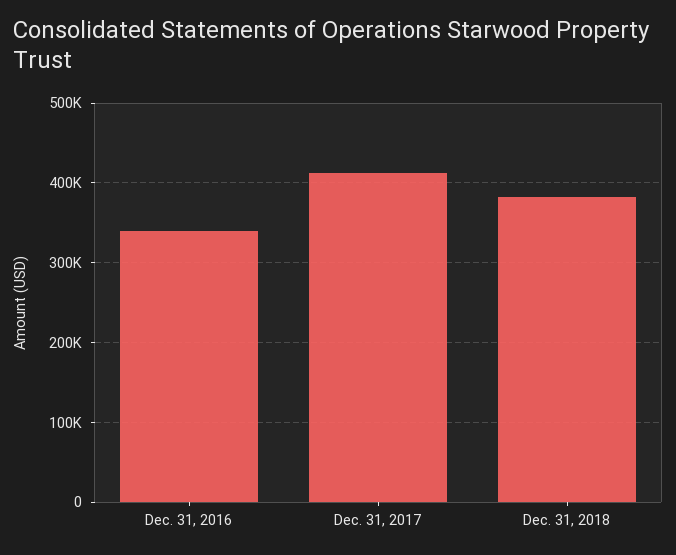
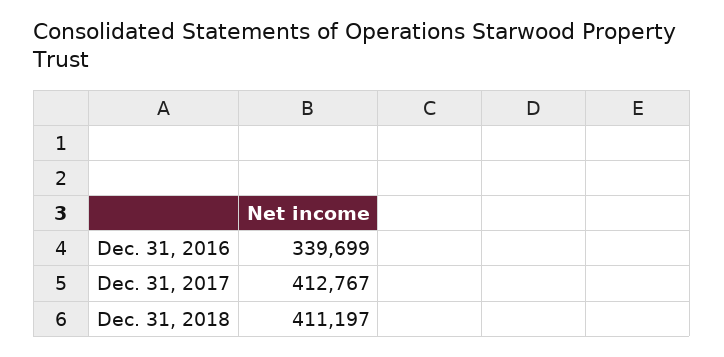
  {
    "Dec. 31, 2016": 339699,
    "Dec. 31, 2017": 412767,
-   "Dec. 31, 2018": 380000
+   "Dec. 31, 2018": 411197
  }

